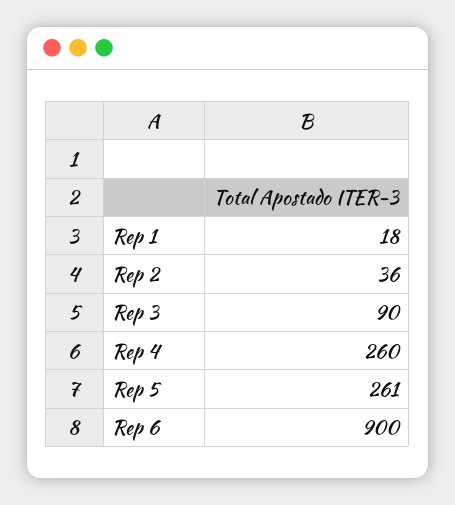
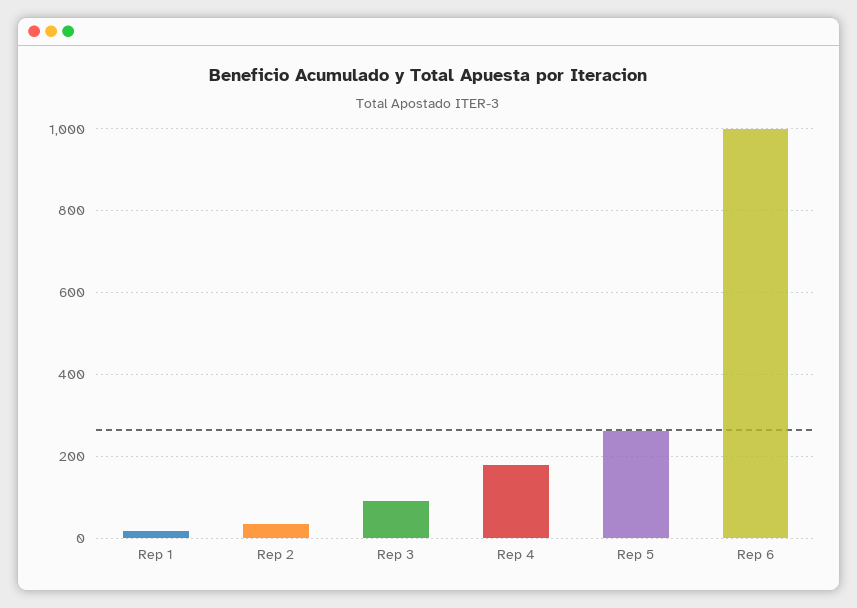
  {
    "Rep 1": 18,
    "Rep 2": 36,
    "Rep 3": 90,
-   "Rep 4": 260,
+   "Rep 4": 180,
    "Rep 5": 261,
-   "Rep 6": 900
+   "Rep 6": 1000
  }

